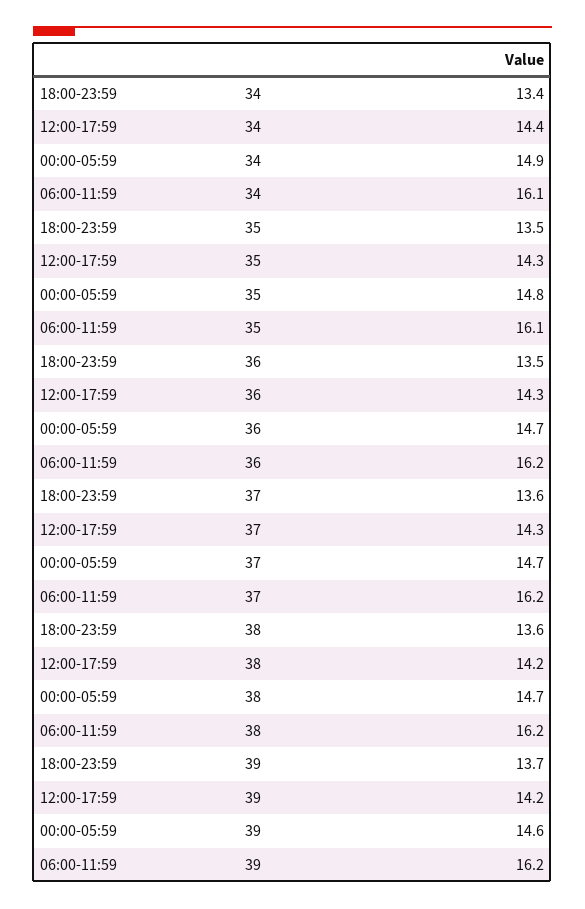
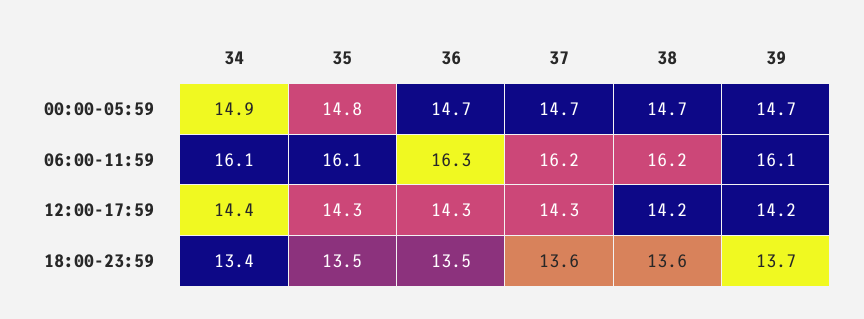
  {
    "18:00-23:59": {
      "34": 13.4,
      "35": 13.5,
      "36": 13.5,
      "37": 13.6,
      "38": 13.6,
      "39": 13.7
    },
    "12:00-17:59": {
      "34": 14.4,
      "35": 14.3,
      "36": 14.3,
      "37": 14.3,
      "38": 14.2,
      "39": 14.2
    },
    "00:00-05:59": {
      "34": 14.9,
      "35": 14.8,
      "36": 14.7,
      "37": 14.7,
      "38": 14.7,
-     "39": 14.6
+     "39": 14.7
    },
    "06:00-11:59": {
      "34": 16.1,
      "35": 16.1,
-     "36": 16.2,
+     "36": 16.3,
      "37": 16.2,
      "38": 16.2,
-     "39": 16.2
+     "39": 16.1
    }
  }

